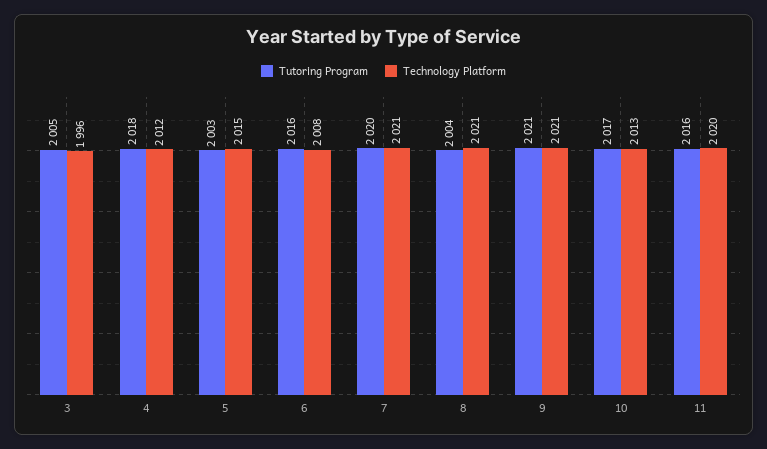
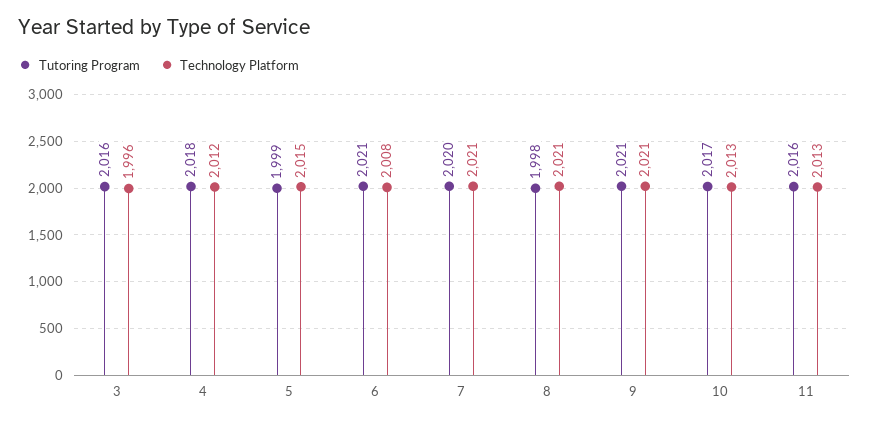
  {
    "Tutoring Program": {
-     "3": 2005,
+     "3": 2016,
      "4": 2018,
-     "5": 2003,
+     "5": 1999,
-     "6": 2016,
+     "6": 2021,
      "7": 2020,
-     "8": 2004,
+     "8": 1998,
      "9": 2021,
      "10": 2017,
      "11": 2016
    },
    "Technology Platform": {
      "3": 1996,
      "4": 2012,
      "5": 2015,
      "6": 2008,
      "7": 2021,
      "8": 2021,
      "9": 2021,
      "10": 2013,
-     "11": 2020
+     "11": 2013
    }
  }

